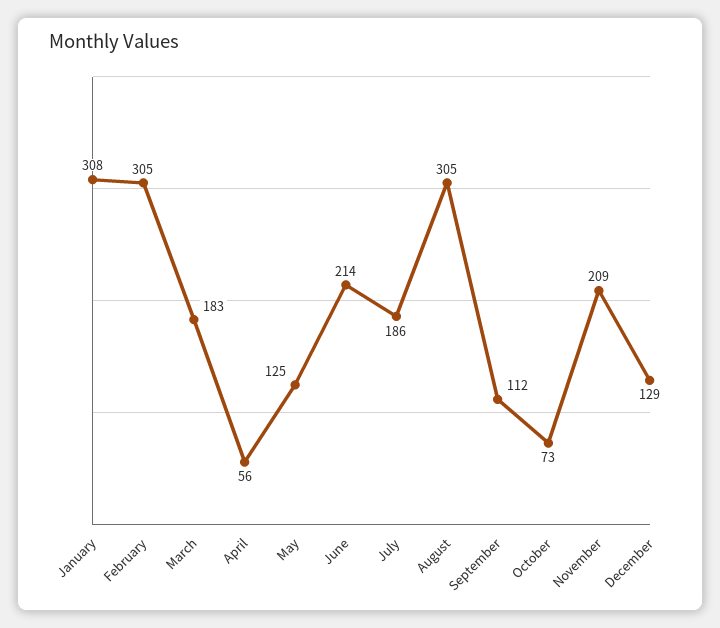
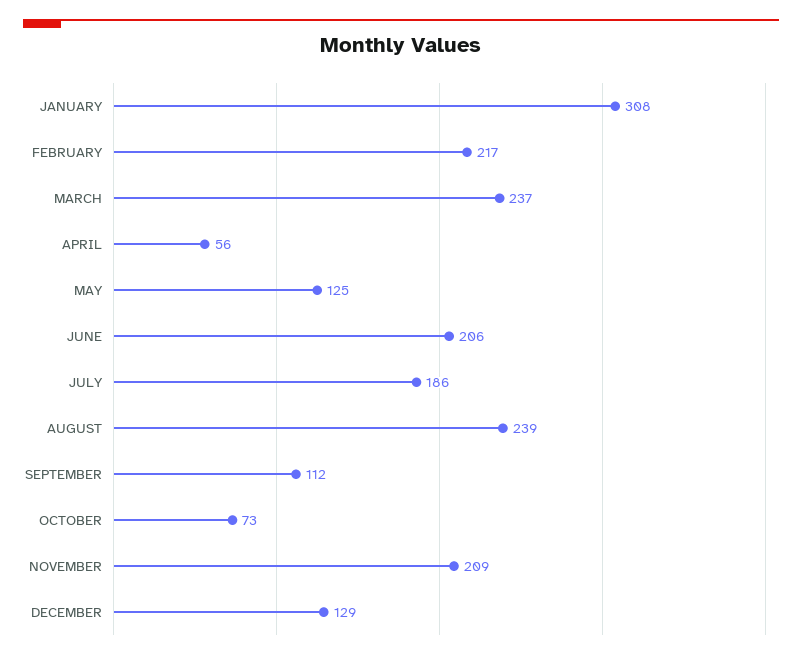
  {
    "January": 308,
-   "February": 305,
+   "February": 217,
-   "March": 183,
+   "March": 237,
    "April": 56,
    "May": 125,
-   "June": 214,
+   "June": 206,
    "July": 186,
-   "August": 305,
+   "August": 239,
    "September": 112,
    "October": 73,
    "November": 209,
    "December": 129
  }

